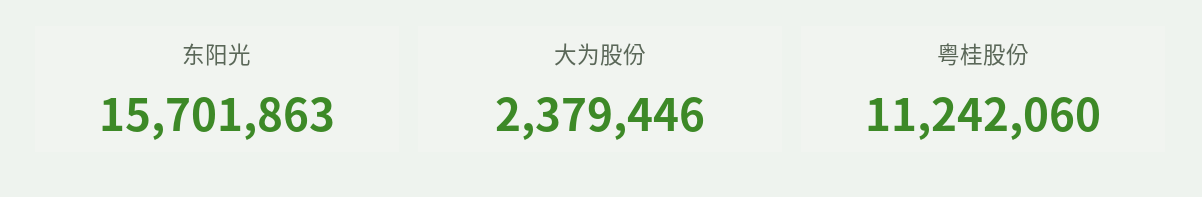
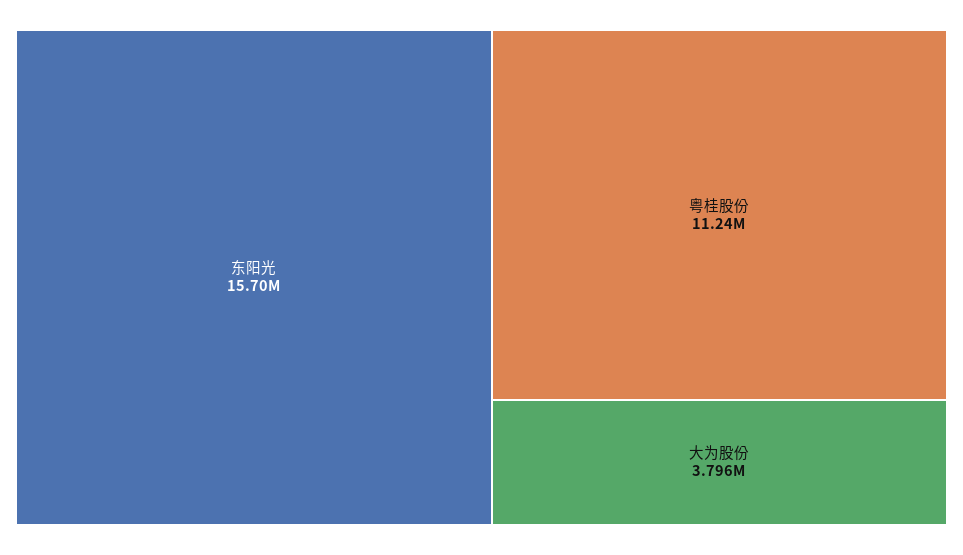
  {
    "东阳光": 15701863,
-   "大为股份": 2379446,
+   "大为股份": 3796000,
    "粤桂股份": 11242060
  }

